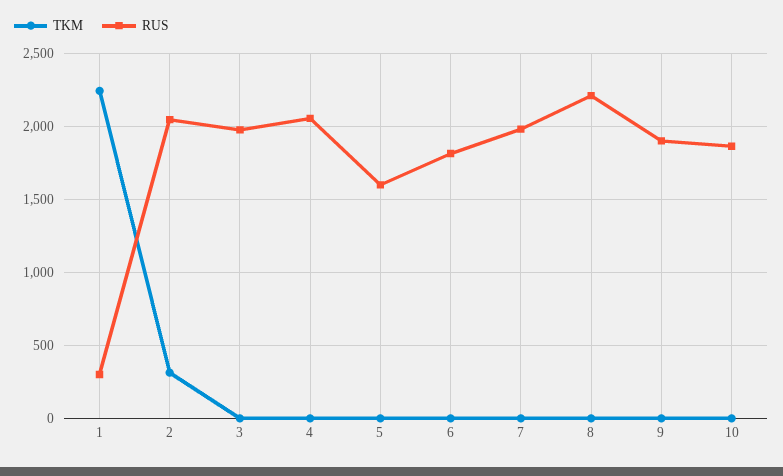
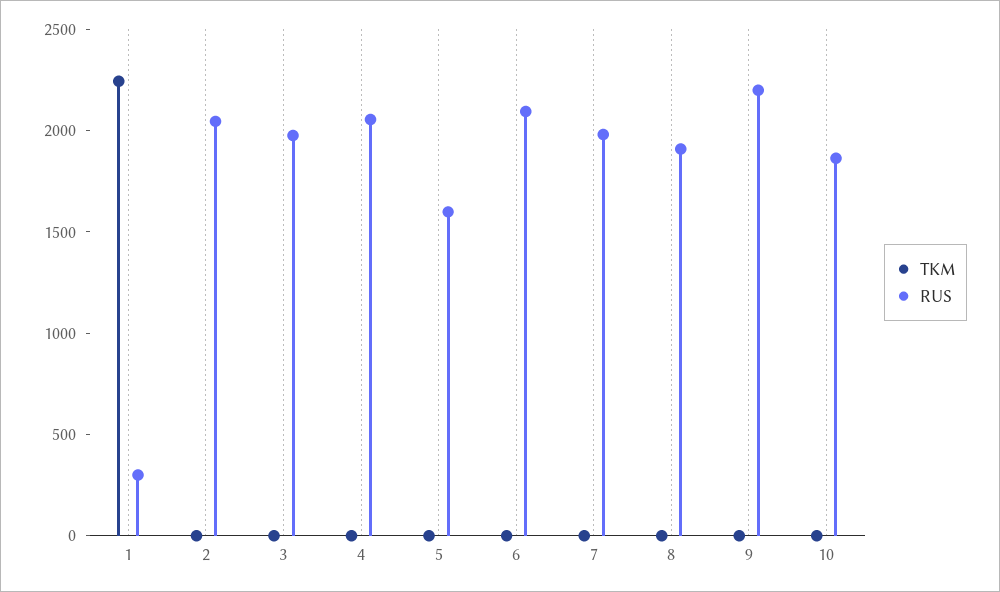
  {
    "TKM": {
      "1": 2250,
-     "2": 300,
+     "2": 0,
      "3": 0,
      "4": 0,
      "5": 0,
      "6": 0,
      "7": 0,
      "8": 0,
      "9": 0,
      "10": 0
    },
    "RUS": {
      "1": 300,
      "2": 2050,
      "3": 2000,
      "4": 2050,
      "5": 1600,
-     "6": 1800,
+     "6": 2100,
      "7": 2000,
-     "8": 2200,
+     "8": 1900,
-     "9": 1900,
+     "9": 2200,
      "10": 1850
    }
  }

